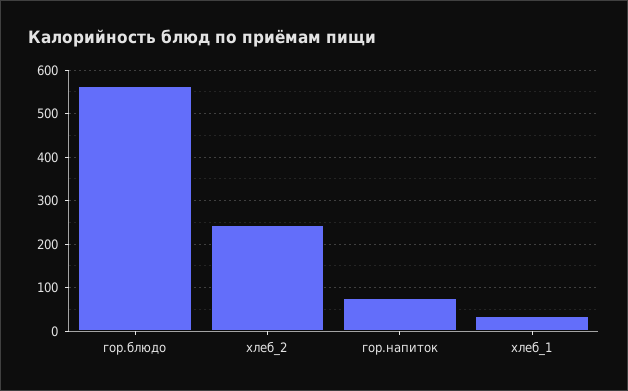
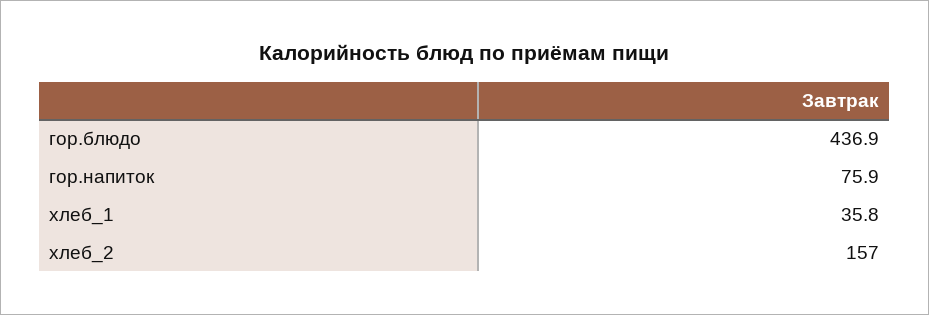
  {
-   "гор.блюдо": 560,
+   "гор.блюдо": 436.9,
-   "хлеб_2": 240,
+   "хлеб_2": 157,
    "гор.напиток": 75.9,
    "хлеб_1": 35.8
  }

